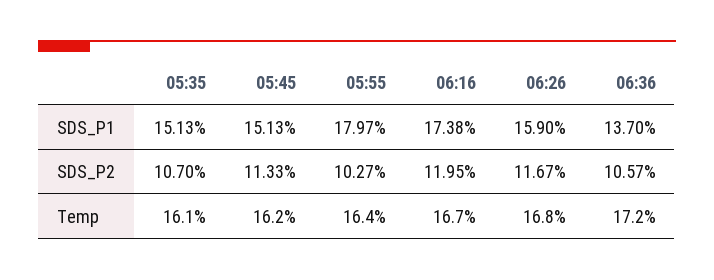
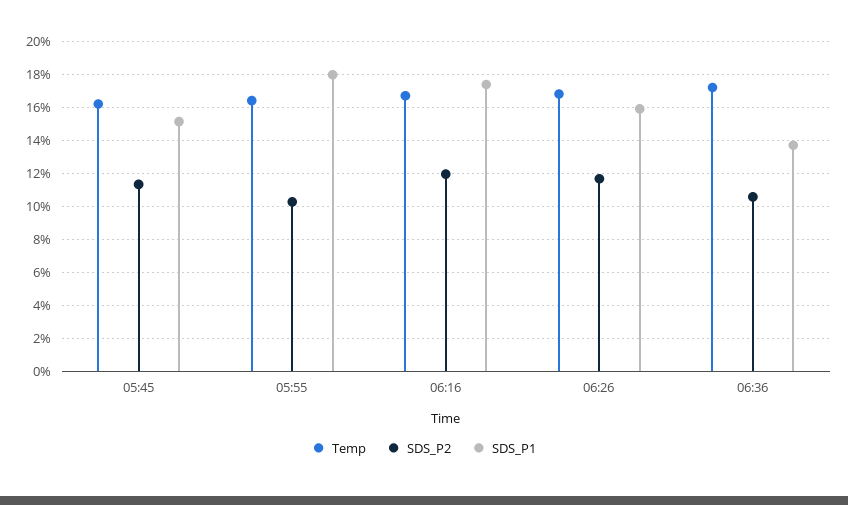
  {
    "SDS_P1": {
-     "05:35": 15.13,
      "05:45": 15.13,
      "05:55": 17.97,
      "06:16": 17.38,
      "06:26": 15.9,
      "06:36": 13.7
    },
    "SDS_P2": {
-     "05:35": 10.7,
      "05:45": 11.33,
      "05:55": 10.27,
      "06:16": 11.95,
      "06:26": 11.67,
      "06:36": 10.57
    },
    "Temp": {
-     "05:35": 16.1,
      "05:45": 16.2,
      "05:55": 16.4,
      "06:16": 16.7,
      "06:26": 16.8,
      "06:36": 17.2
    }
  }

